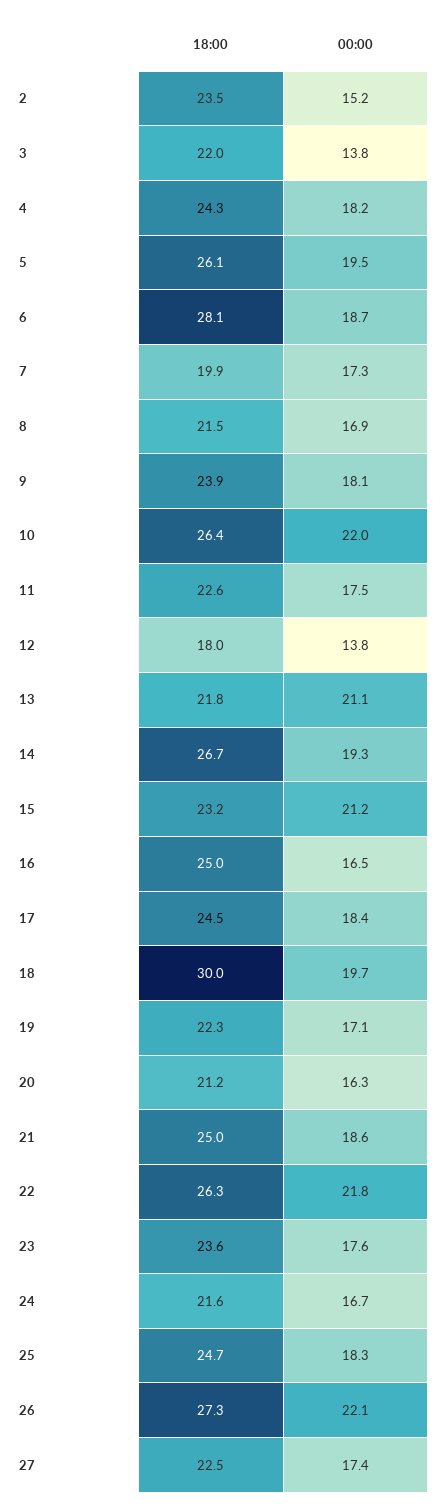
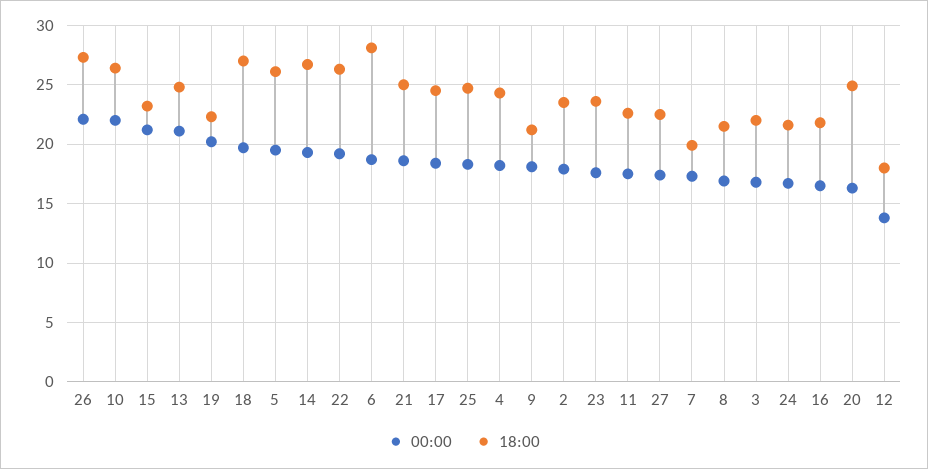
  {
    "18:00": {
      "2": 23.5,
      "3": 22,
      "4": 24.3,
      "5": 26.1,
      "6": 28.1,
      "7": 19.9,
      "8": 21.5,
-     "9": 23.9,
+     "9": 21,
      "10": 26.4,
      "11": 22.6,
      "12": 18,
-     "13": 21.8,
+     "13": 25,
      "14": 26.7,
      "15": 23.2,
-     "16": 25,
+     "16": 22,
      "17": 24.5,
-     "18": 30,
+     "18": 27,
      "19": 22.3,
-     "20": 21.2,
+     "20": 25,
      "21": 25,
      "22": 26.3,
      "23": 23.6,
      "24": 21.6,
      "25": 24.7,
      "26": 27.3,
      "27": 22.5
    },
    "00:00": {
-     "2": 15.2,
+     "2": 18,
-     "3": 13.8,
+     "3": 17,
      "4": 18.2,
      "5": 19.5,
      "6": 18.7,
      "7": 17.3,
      "8": 16.9,
      "9": 18.1,
      "10": 22,
      "11": 17.5,
      "12": 13.8,
      "13": 21.1,
      "14": 19.3,
      "15": 21.2,
      "16": 16.5,
      "17": 18.4,
      "18": 19.7,
-     "19": 17.1,
+     "19": 20,
      "20": 16.3,
      "21": 18.6,
-     "22": 21.8,
+     "22": 19,
      "23": 17.6,
      "24": 16.7,
      "25": 18.3,
      "26": 22.1,
      "27": 17.4
    }
  }

